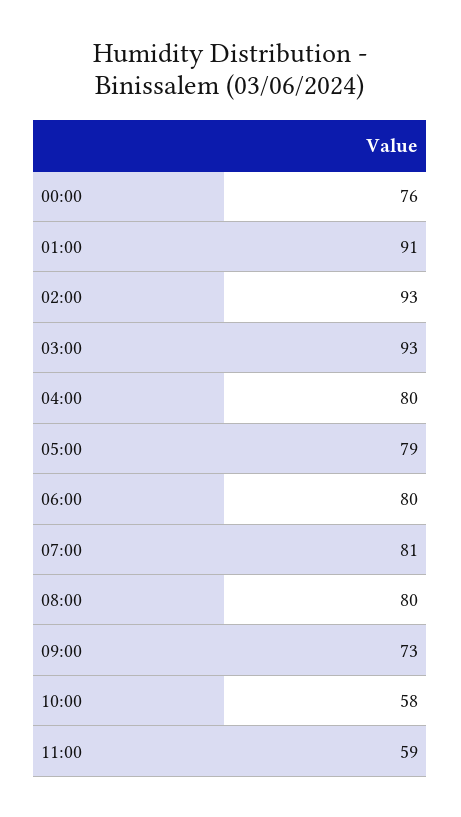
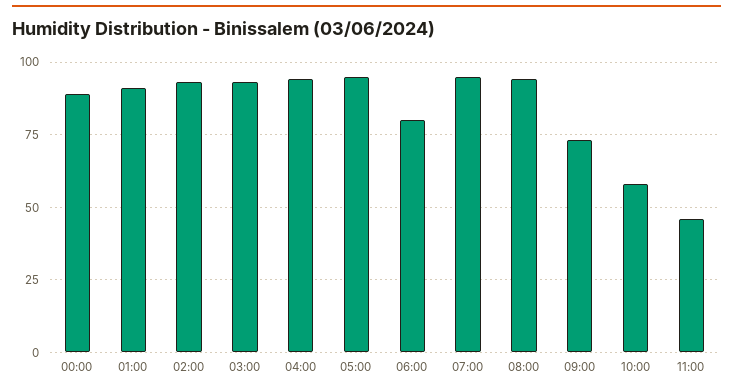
  {
-   "00:00": 76,
+   "00:00": 90,
    "01:00": 91,
    "02:00": 93,
    "03:00": 93,
-   "04:00": 80,
+   "04:00": 95,
-   "05:00": 79,
+   "05:00": 95,
    "06:00": 80,
-   "07:00": 81,
+   "07:00": 95,
-   "08:00": 80,
+   "08:00": 95,
    "09:00": 73,
    "10:00": 58,
-   "11:00": 59
+   "11:00": 45
  }

